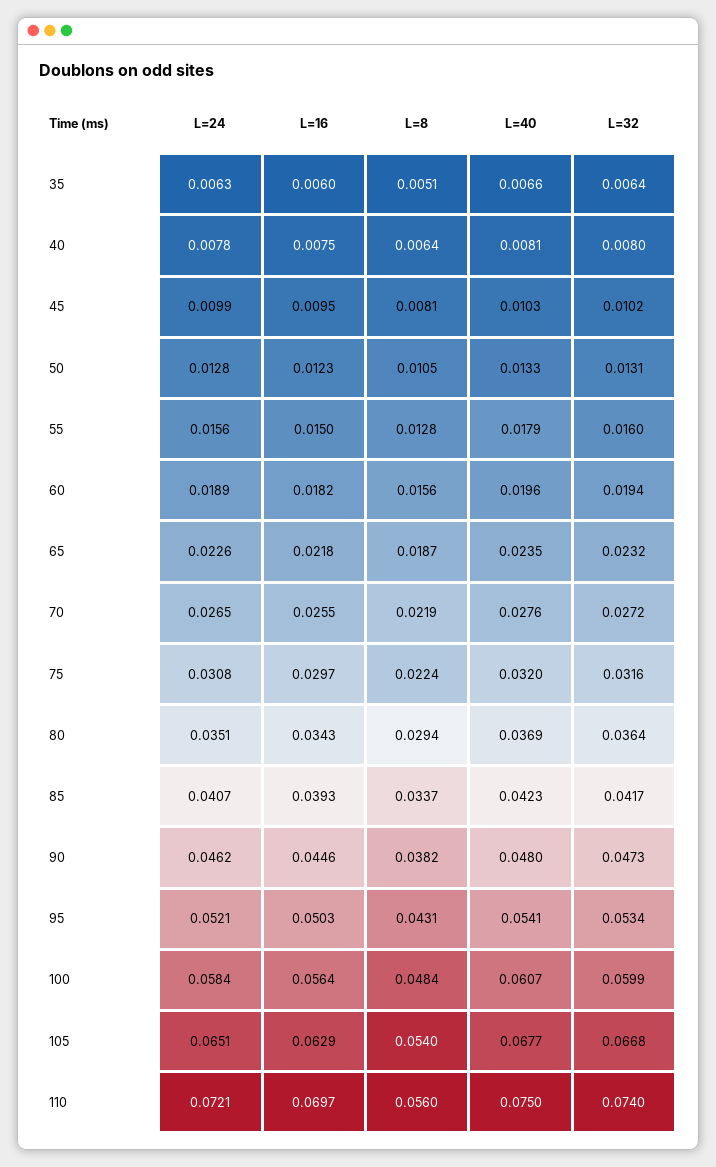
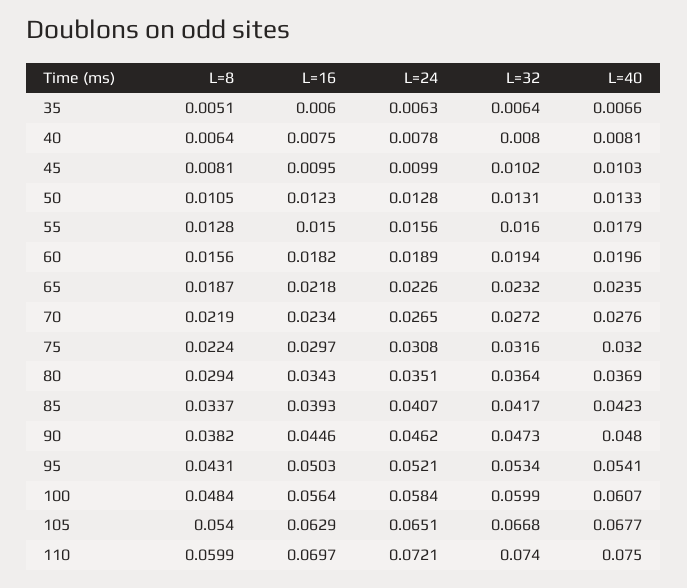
  {
    "L=24": {
      "35": 0.0063,
      "40": 0.0078,
      "45": 0.0099,
      "50": 0.0128,
      "55": 0.0156,
      "60": 0.0189,
      "65": 0.0226,
      "70": 0.0265,
      "75": 0.0308,
      "80": 0.0351,
      "85": 0.0407,
      "90": 0.0462,
      "95": 0.0521,
      "100": 0.0584,
      "105": 0.0651,
      "110": 0.0721
    },
    "L=16": {
      "35": 0.006,
      "40": 0.0075,
      "45": 0.0095,
      "50": 0.0123,
      "55": 0.015,
      "60": 0.0182,
      "65": 0.0218,
-     "70": 0.0255,
+     "70": 0.0234,
      "75": 0.0297,
      "80": 0.0343,
      "85": 0.0393,
      "90": 0.0446,
      "95": 0.0503,
      "100": 0.0564,
      "105": 0.0629,
      "110": 0.0697
    },
    "L=8": {
      "35": 0.0051,
      "40": 0.0064,
      "45": 0.0081,
      "50": 0.0105,
      "55": 0.0128,
      "60": 0.0156,
      "65": 0.0187,
      "70": 0.0219,
      "75": 0.0224,
      "80": 0.0294,
      "85": 0.0337,
      "90": 0.0382,
      "95": 0.0431,
      "100": 0.0484,
      "105": 0.054,
-     "110": 0.056
+     "110": 0.0599
    },
    "L=40": {
      "35": 0.0066,
      "40": 0.0081,
      "45": 0.0103,
      "50": 0.0133,
      "55": 0.0179,
      "60": 0.0196,
      "65": 0.0235,
      "70": 0.0276,
      "75": 0.032,
      "80": 0.0369,
      "85": 0.0423,
      "90": 0.048,
      "95": 0.0541,
      "100": 0.0607,
      "105": 0.0677,
      "110": 0.075
    },
    "L=32": {
      "35": 0.0064,
      "40": 0.008,
      "45": 0.0102,
      "50": 0.0131,
      "55": 0.016,
      "60": 0.0194,
      "65": 0.0232,
      "70": 0.0272,
      "75": 0.0316,
      "80": 0.0364,
      "85": 0.0417,
      "90": 0.0473,
      "95": 0.0534,
      "100": 0.0599,
      "105": 0.0668,
      "110": 0.074
    }
  }

